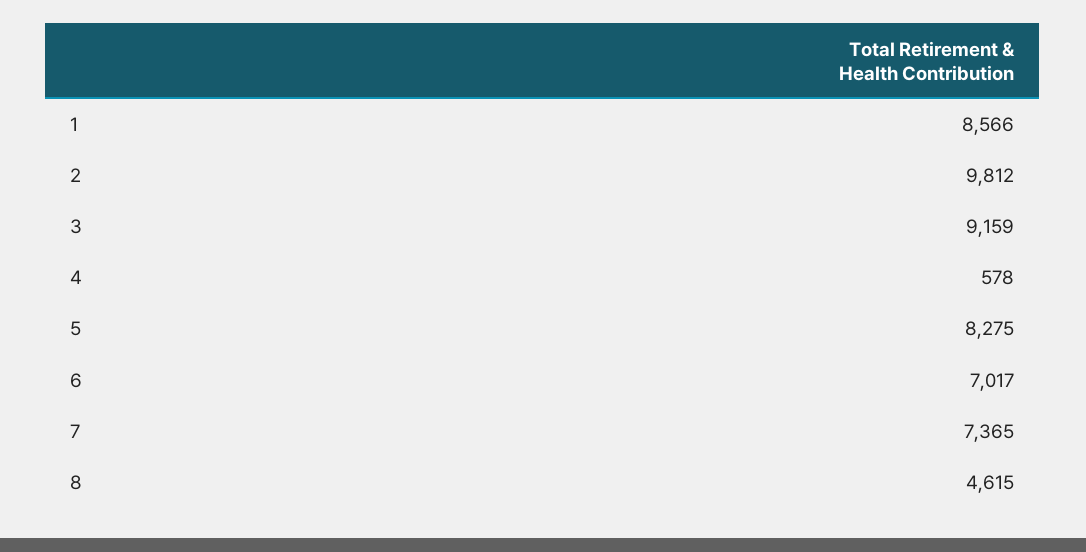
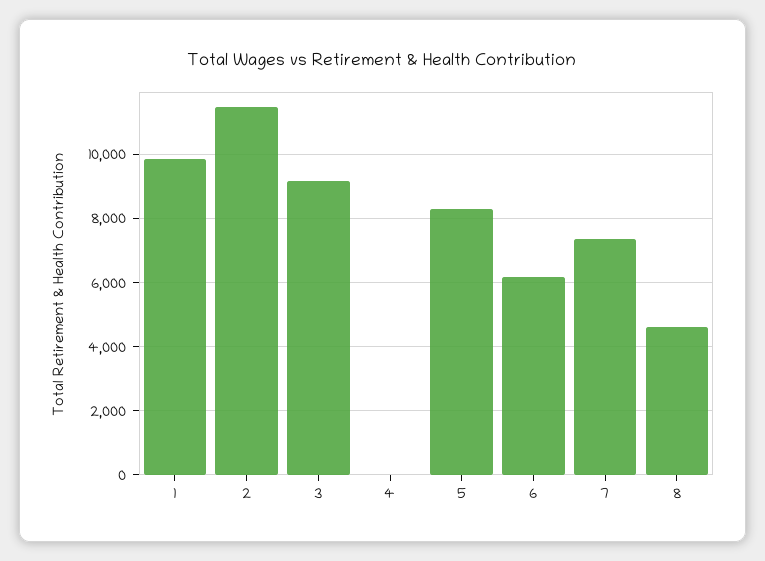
  {
-   "1": 8566,
+   "1": 9800,
-   "2": 9812,
+   "2": 11400,
    "3": 9159,
-   "4": 578,
+   "4": 0,
    "5": 8275,
-   "6": 7017,
+   "6": 6200,
    "7": 7365,
    "8": 4615
  }

